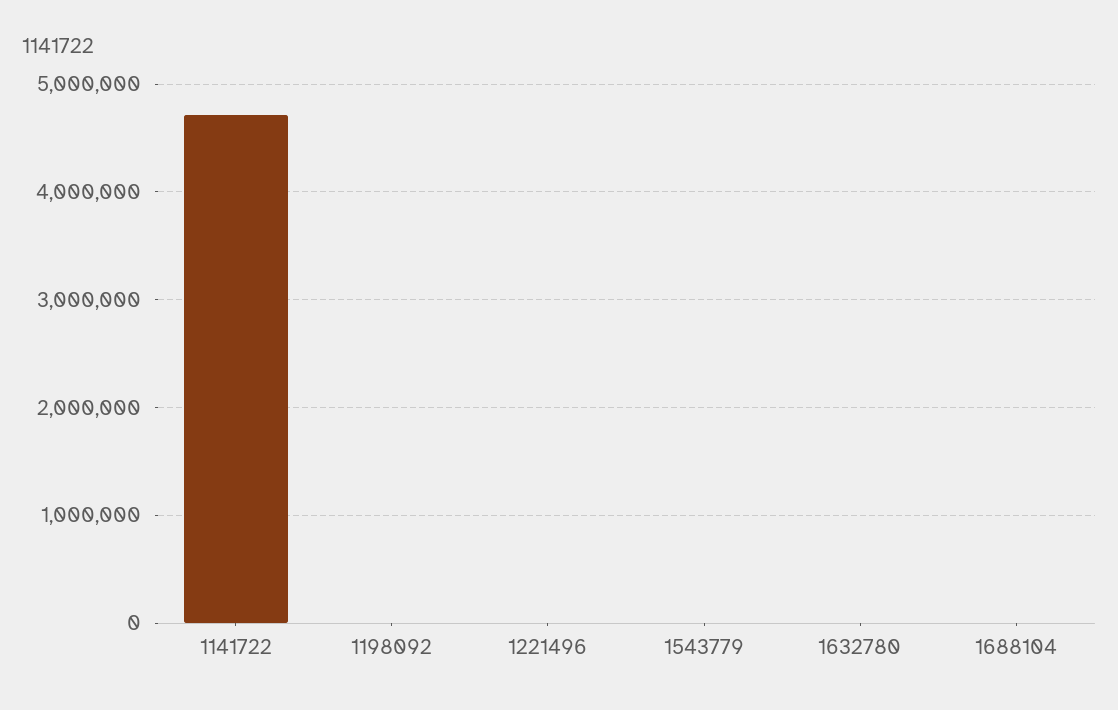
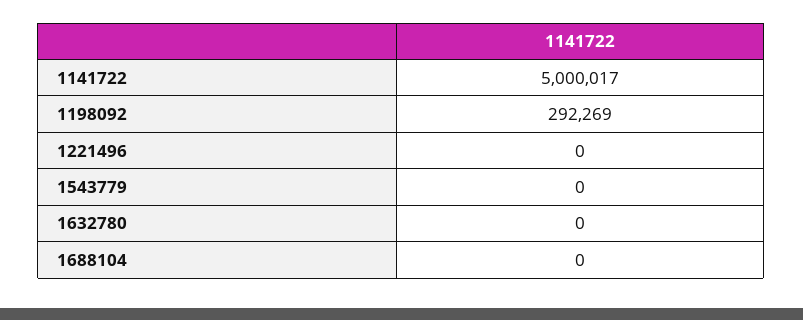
  {
-   "1141722": 4700000,
+   "1141722": 5000017,
-   "1198092": 0,
+   "1198092": 292269,
    "1221496": 0,
    "1543779": 0,
    "1632780": 0,
    "1688104": 0
  }

